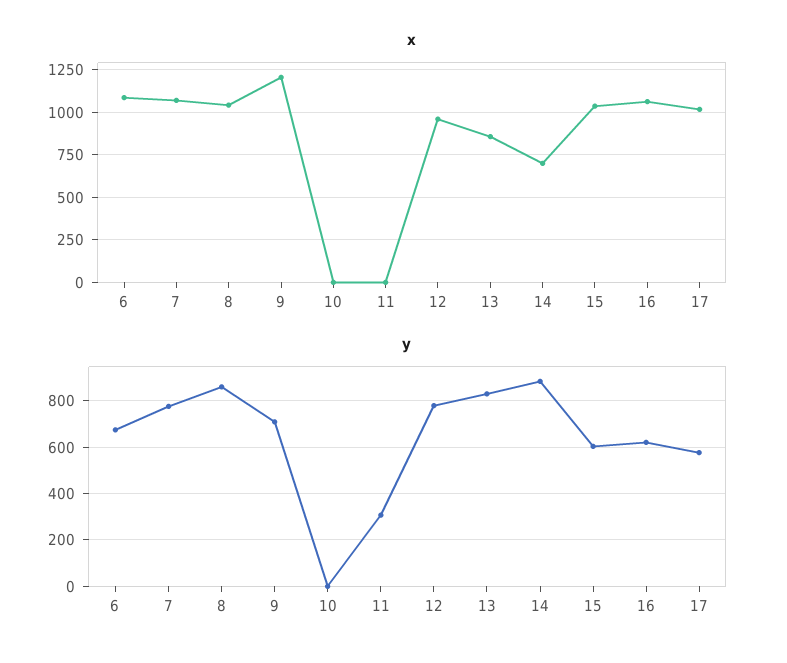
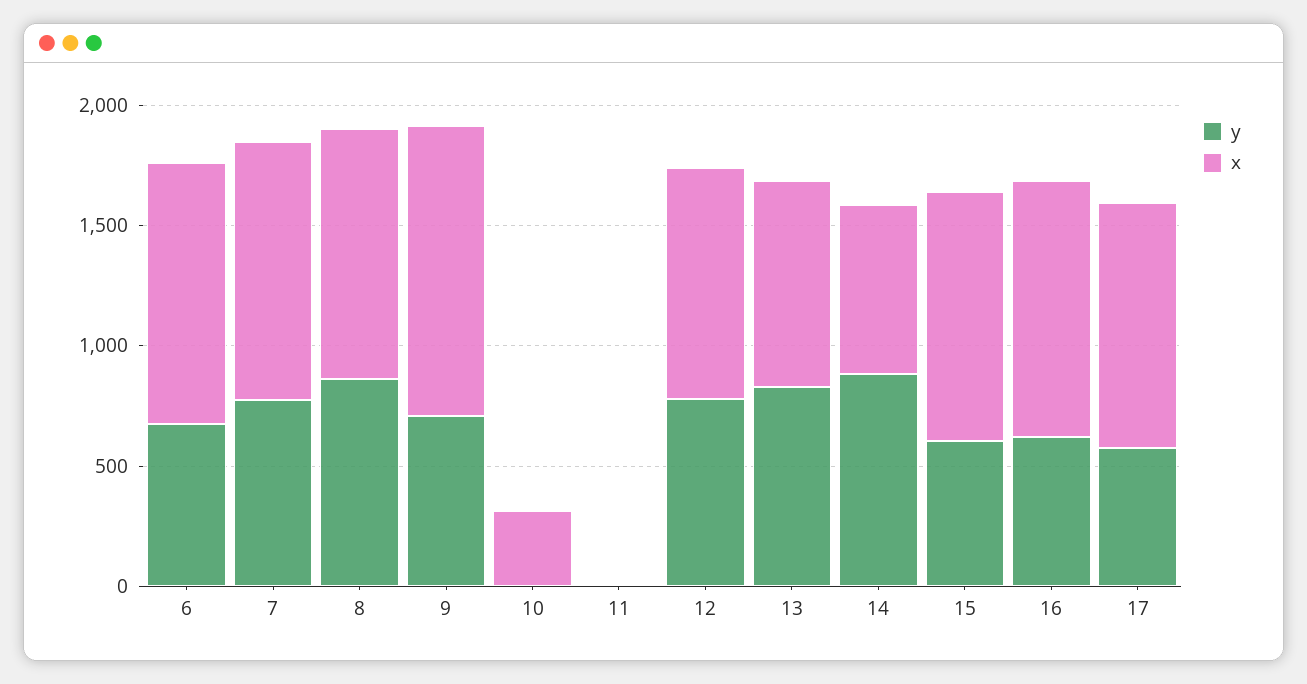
  {
    "x": {
      "6": 1100,
      "7": 1050,
      "8": 1050,
      "9": 1200,
-     "10": 0,
+     "10": 300,
      "11": 0,
      "12": 950,
      "13": 850,
      "14": 700,
      "15": 1050,
      "16": 1050,
      "17": 1000
    },
    "y": {
      "6": 700,
      "7": 800,
      "8": 850,
      "9": 700,
      "10": 0,
-     "11": 300,
+     "11": 0,
      "12": 800,
      "13": 850,
      "14": 900,
      "15": 600,
      "16": 600,
      "17": 600
    }
  }

